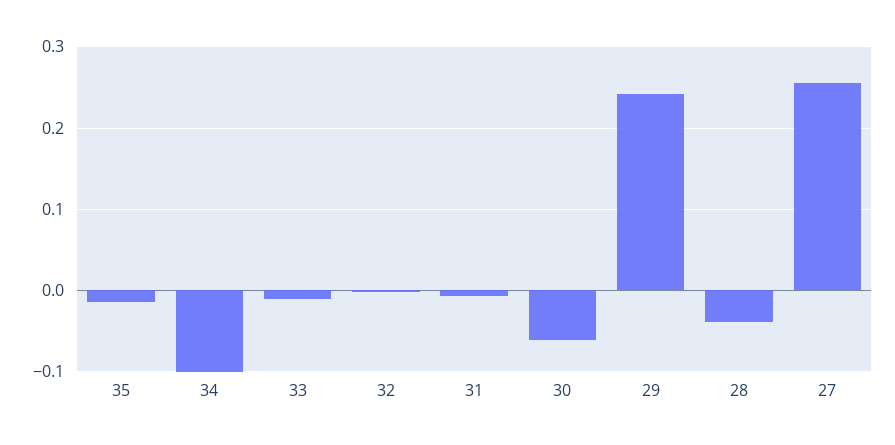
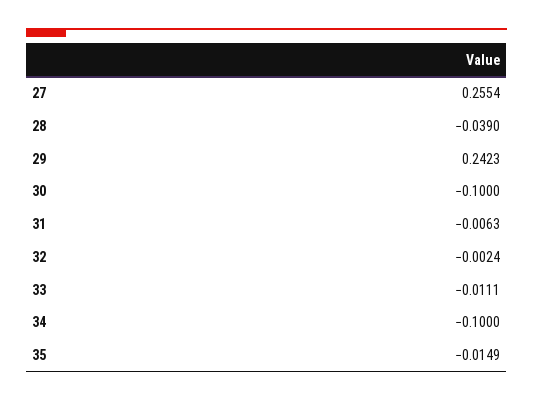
  {
    "35": -0.0149,
    "34": -0.1,
    "33": -0.0111,
    "32": -0.0024,
    "31": -0.0063,
-   "30": -0.06,
+   "30": -0.1,
    "29": 0.2423,
    "28": -0.039,
    "27": 0.2554
  }

